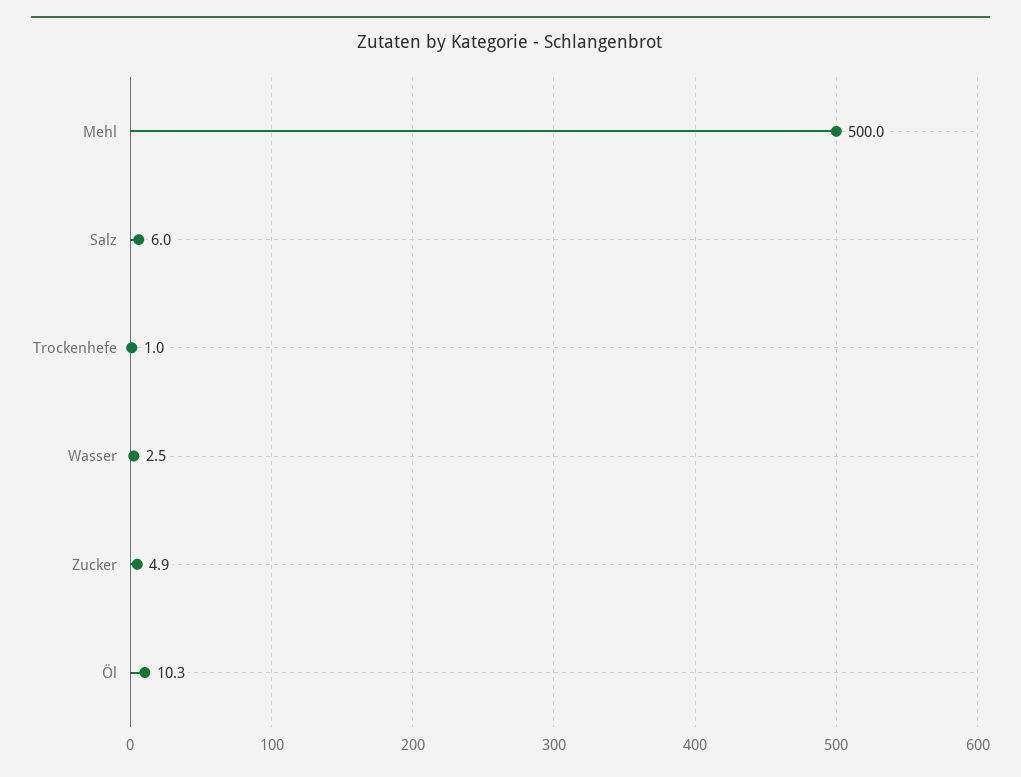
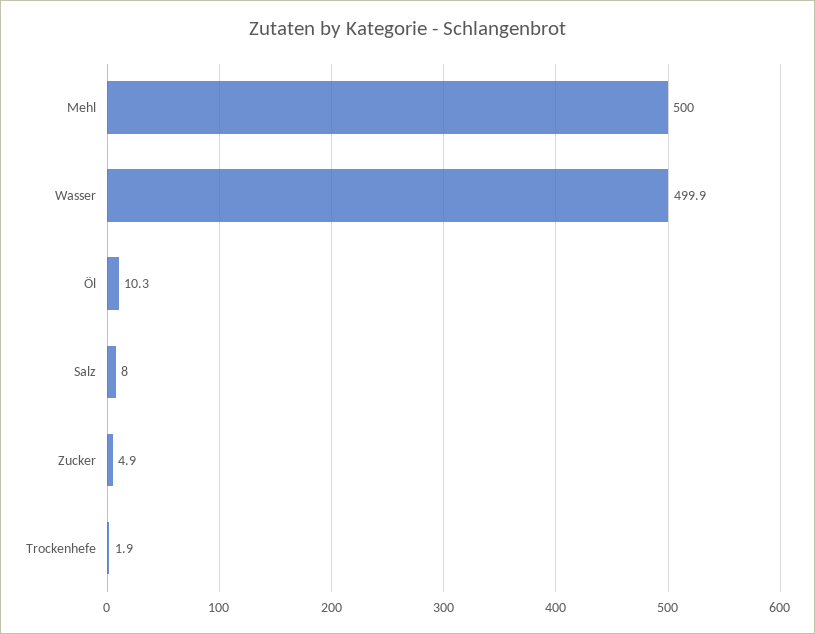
  {
    "Mehl": 500,
-   "Salz": 6,
+   "Salz": 8,
-   "Trockenhefe": 1,
+   "Trockenhefe": 1.9,
-   "Wasser": 2.5,
+   "Wasser": 499.9,
    "Zucker": 4.9,
    "Öl": 10.3
  }

